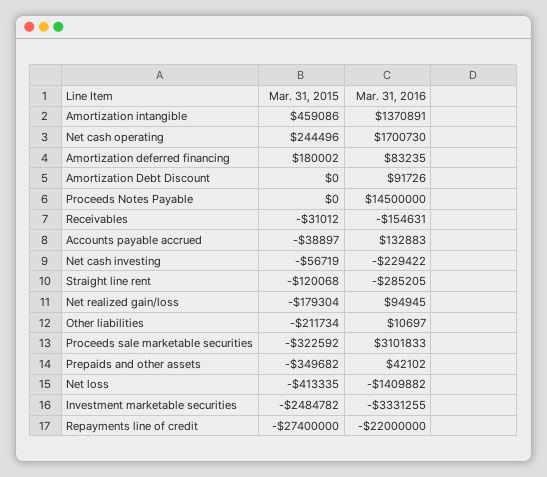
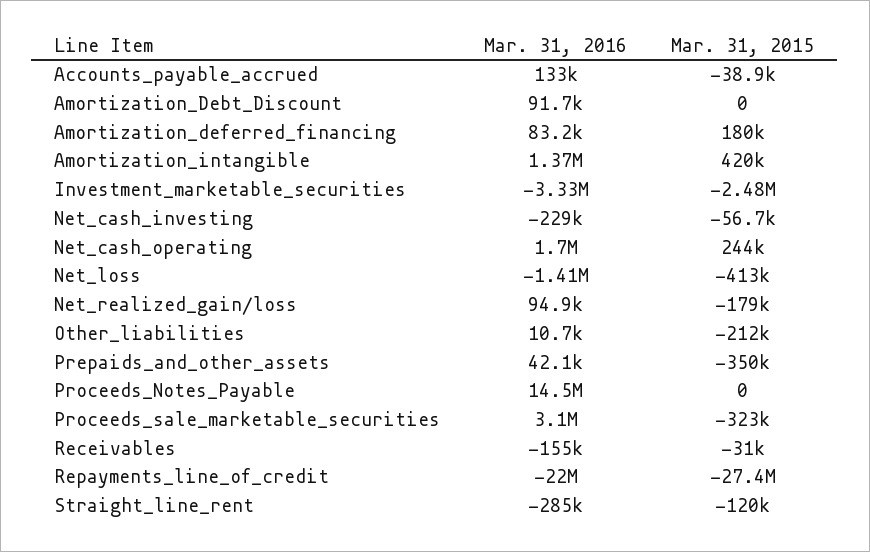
  {
    "Mar. 31, 2015": {
-     "Amortization intangible": 459086,
+     "Amortization intangible": 420000,
      "Net cash operating": 244496,
      "Amortization deferred financing": 180002,
      "Amortization Debt Discount": 0,
      "Proceeds Notes Payable": 0,
      "Receivables": -31012,
      "Accounts payable accrued": -38897,
      "Net cash investing": -56719,
      "Straight line rent": -120068,
      "Net realized gain/loss": -179304,
      "Other liabilities": -211734,
      "Proceeds sale marketable securities": -322592,
      "Prepaids and other assets": -349682,
      "Net loss": -413335,
      "Investment marketable securities": -2484782,
      "Repayments line of credit": -27400000
    },
    "Mar. 31, 2016": {
      "Amortization intangible": 1370891,
      "Net cash operating": 1700730,
      "Amortization deferred financing": 83235,
      "Amortization Debt Discount": 91726,
      "Proceeds Notes Payable": 14500000,
      "Receivables": -154631,
      "Accounts payable accrued": 132883,
      "Net cash investing": -229422,
      "Straight line rent": -285205,
      "Net realized gain/loss": 94945,
      "Other liabilities": 10697,
      "Proceeds sale marketable securities": 3101833,
      "Prepaids and other assets": 42102,
      "Net loss": -1409882,
      "Investment marketable securities": -3331255,
      "Repayments line of credit": -22000000
    }
  }

